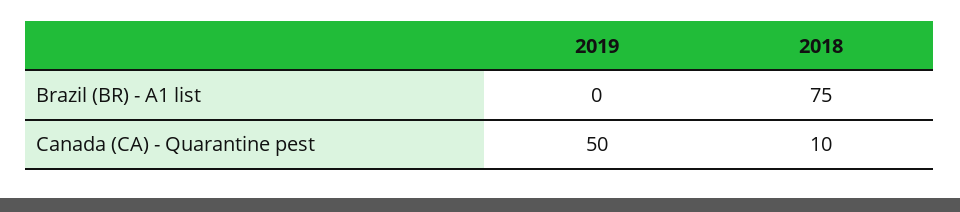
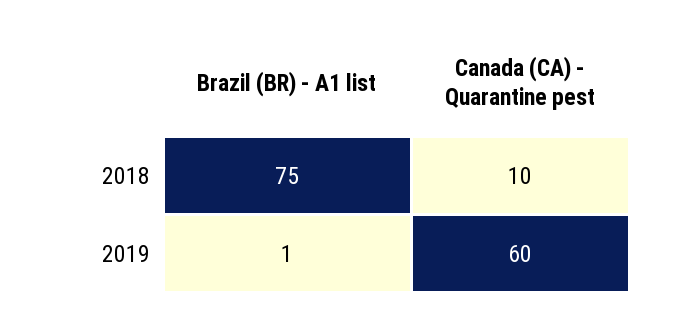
  {
    "2019": {
-     "Brazil (BR) - A1 list": 0,
+     "Brazil (BR) - A1 list": 1,
-     "Canada (CA) - Quarantine pest": 50
+     "Canada (CA) - Quarantine pest": 60
    },
    "2018": {
      "Brazil (BR) - A1 list": 75,
      "Canada (CA) - Quarantine pest": 10
    }
  }

